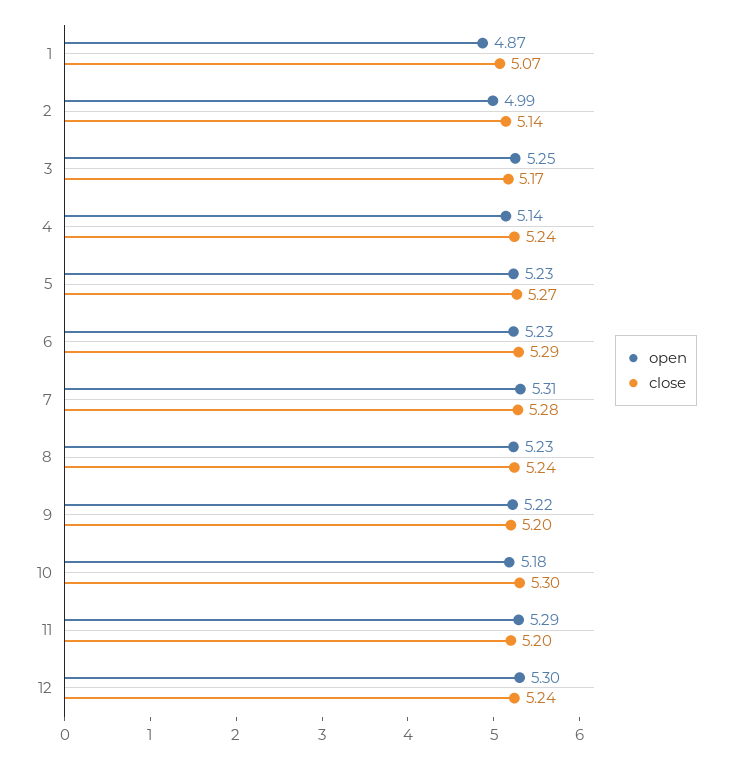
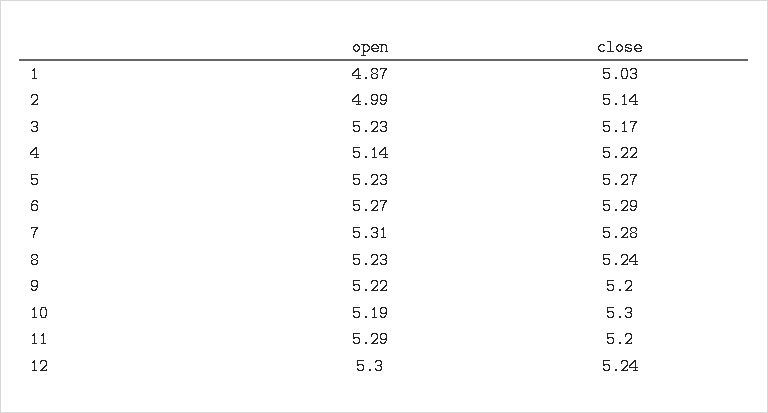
  {
    "open": {
      "1": 4.87,
      "2": 4.99,
-     "3": 5.25,
+     "3": 5.23,
      "4": 5.14,
      "5": 5.23,
-     "6": 5.23,
+     "6": 5.27,
      "7": 5.31,
      "8": 5.23,
      "9": 5.22,
-     "10": 5.18,
+     "10": 5.19,
      "11": 5.29,
      "12": 5.3
    },
    "close": {
-     "1": 5.07,
+     "1": 5.03,
      "2": 5.14,
      "3": 5.17,
-     "4": 5.24,
+     "4": 5.22,
      "5": 5.27,
      "6": 5.29,
      "7": 5.28,
      "8": 5.24,
      "9": 5.2,
      "10": 5.3,
      "11": 5.2,
      "12": 5.24
    }
  }

